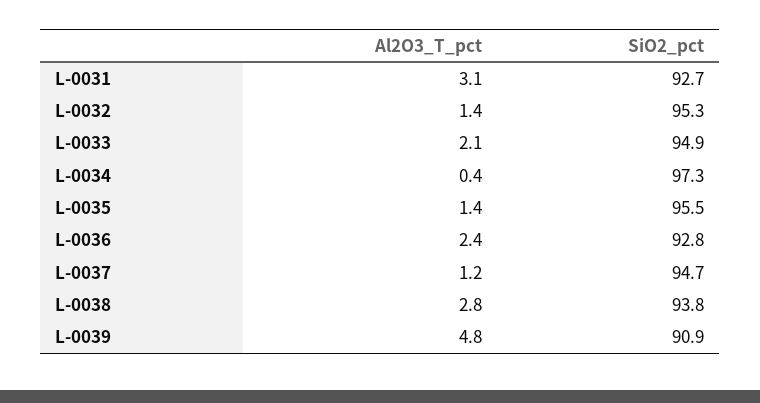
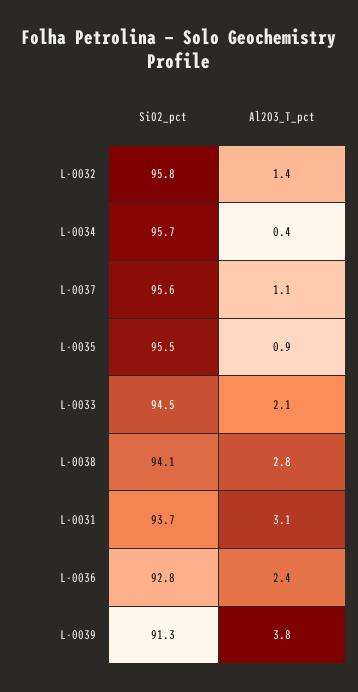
  {
    "Al2O3_T_pct": {
      "L-0031": 3.1,
      "L-0032": 1.4,
      "L-0033": 2.1,
      "L-0034": 0.4,
-     "L-0035": 1.4,
+     "L-0035": 0.9,
      "L-0036": 2.4,
-     "L-0037": 1.2,
+     "L-0037": 1.1,
      "L-0038": 2.8,
-     "L-0039": 4.8
+     "L-0039": 3.8
    },
    "SiO2_pct": {
-     "L-0031": 92.7,
+     "L-0031": 93.7,
-     "L-0032": 95.3,
+     "L-0032": 95.8,
-     "L-0033": 94.9,
+     "L-0033": 94.5,
-     "L-0034": 97.3,
+     "L-0034": 95.7,
      "L-0035": 95.5,
      "L-0036": 92.8,
-     "L-0037": 94.7,
+     "L-0037": 95.6,
-     "L-0038": 93.8,
+     "L-0038": 94.1,
-     "L-0039": 90.9
+     "L-0039": 91.3
    }
  }

